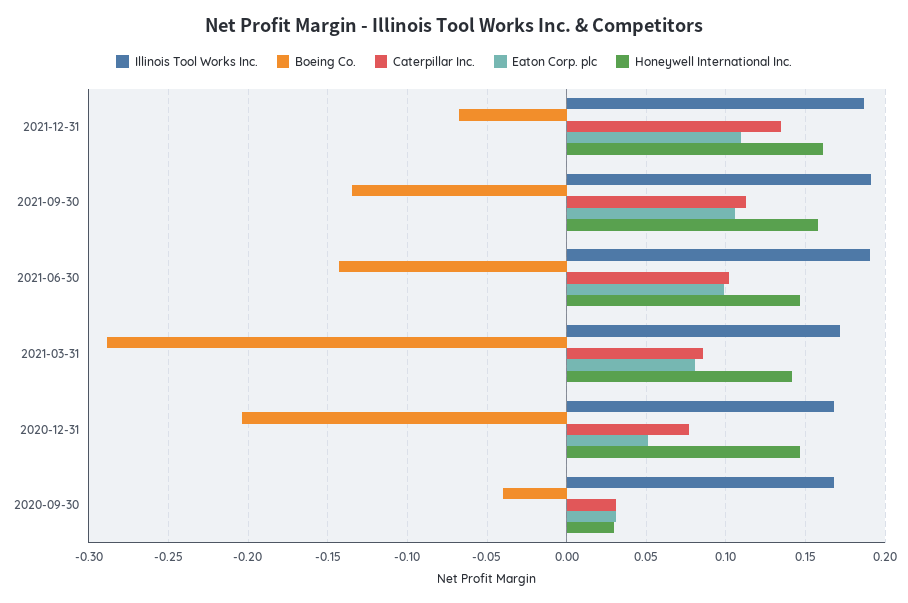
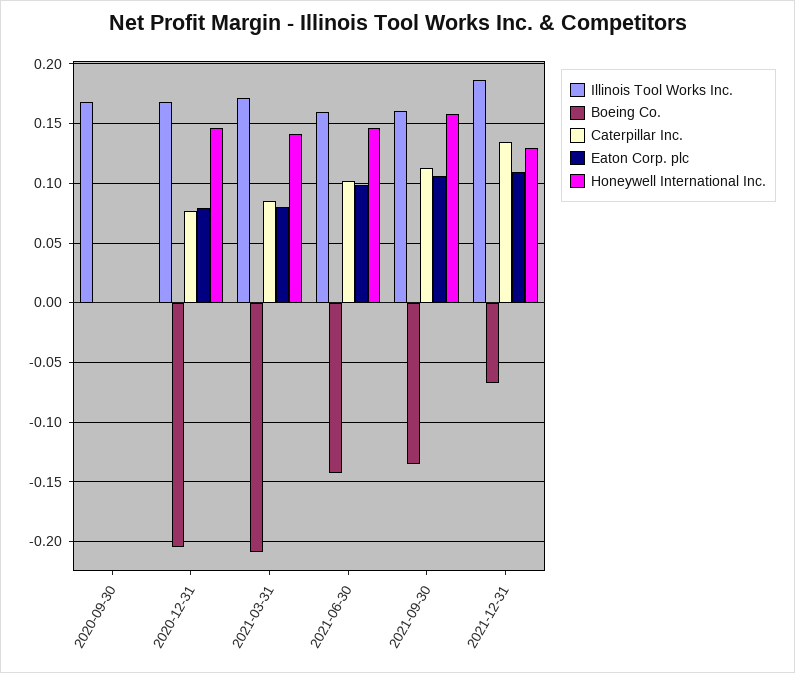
  {
    "Illinois Tool Works Inc.": {
      "2021-12-31": 0.185,
-     "2021-09-30": 0.19,
+     "2021-09-30": 0.16,
-     "2021-06-30": 0.19,
+     "2021-06-30": 0.16,
      "2021-03-31": 0.17,
      "2020-12-31": 0.17,
      "2020-09-30": 0.17
    },
    "Boeing Co.": {
      "2021-12-31": -0.07,
      "2021-09-30": -0.135,
      "2021-06-30": -0.145,
-     "2021-03-31": -0.29,
+     "2021-03-31": -0.21,
      "2020-12-31": -0.205,
-     "2020-09-30": -0.04
+     "2020-09-30": 0
    },
    "Caterpillar Inc.": {
      "2021-12-31": 0.135,
      "2021-09-30": 0.115,
      "2021-06-30": 0.1,
      "2021-03-31": 0.085,
      "2020-12-31": 0.075,
-     "2020-09-30": 0.03
+     "2020-09-30": 0
    },
    "Eaton Corp. plc": {
      "2021-12-31": 0.11,
      "2021-09-30": 0.105,
      "2021-06-30": 0.1,
      "2021-03-31": 0.08,
-     "2020-12-31": 0.05,
+     "2020-12-31": 0.08,
-     "2020-09-30": 0.03
+     "2020-09-30": 0
    },
    "Honeywell International Inc.": {
-     "2021-12-31": 0.16,
+     "2021-12-31": 0.13,
      "2021-09-30": 0.16,
      "2021-06-30": 0.145,
      "2021-03-31": 0.14,
      "2020-12-31": 0.145,
-     "2020-09-30": 0.03
+     "2020-09-30": 0
    }
  }

